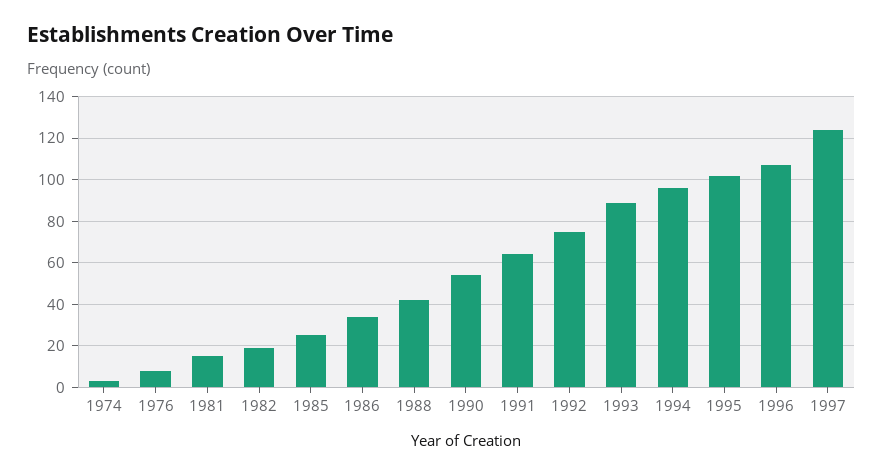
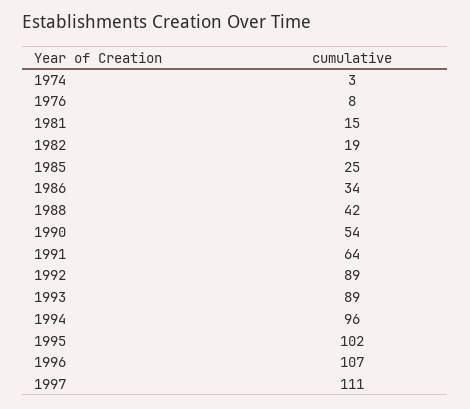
  {
    "1974": 3,
    "1976": 8,
    "1981": 15,
    "1982": 19,
    "1985": 25,
    "1986": 34,
    "1988": 42,
    "1990": 54,
    "1991": 64,
-   "1992": 75,
+   "1992": 89,
    "1993": 89,
    "1994": 96,
    "1995": 102,
    "1996": 107,
-   "1997": 125
+   "1997": 111
  }

